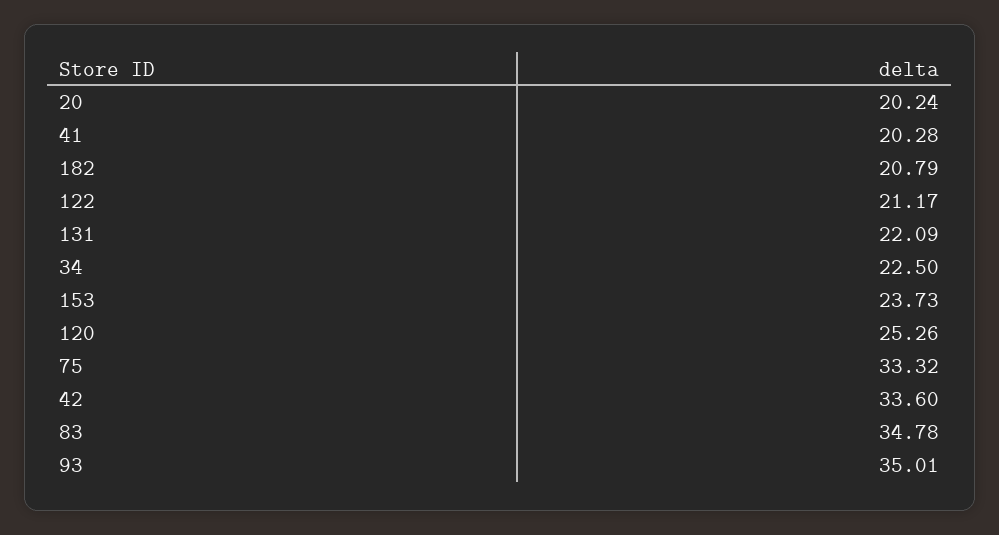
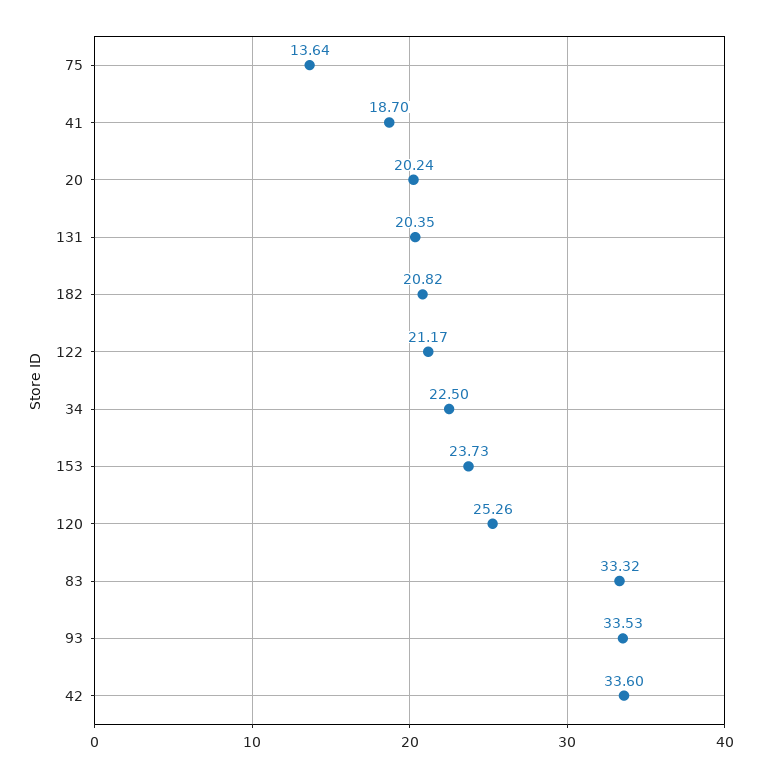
  {
    "20": 20.24,
-   "41": 20.28,
+   "41": 18.7,
-   "182": 20.79,
+   "182": 20.82,
    "122": 21.17,
-   "131": 22.09,
+   "131": 20.35,
    "34": 22.5,
    "153": 23.73,
    "120": 25.26,
-   "75": 33.32,
+   "75": 13.64,
    "42": 33.6,
-   "83": 34.78,
+   "83": 33.32,
-   "93": 35.01
+   "93": 33.53
  }

